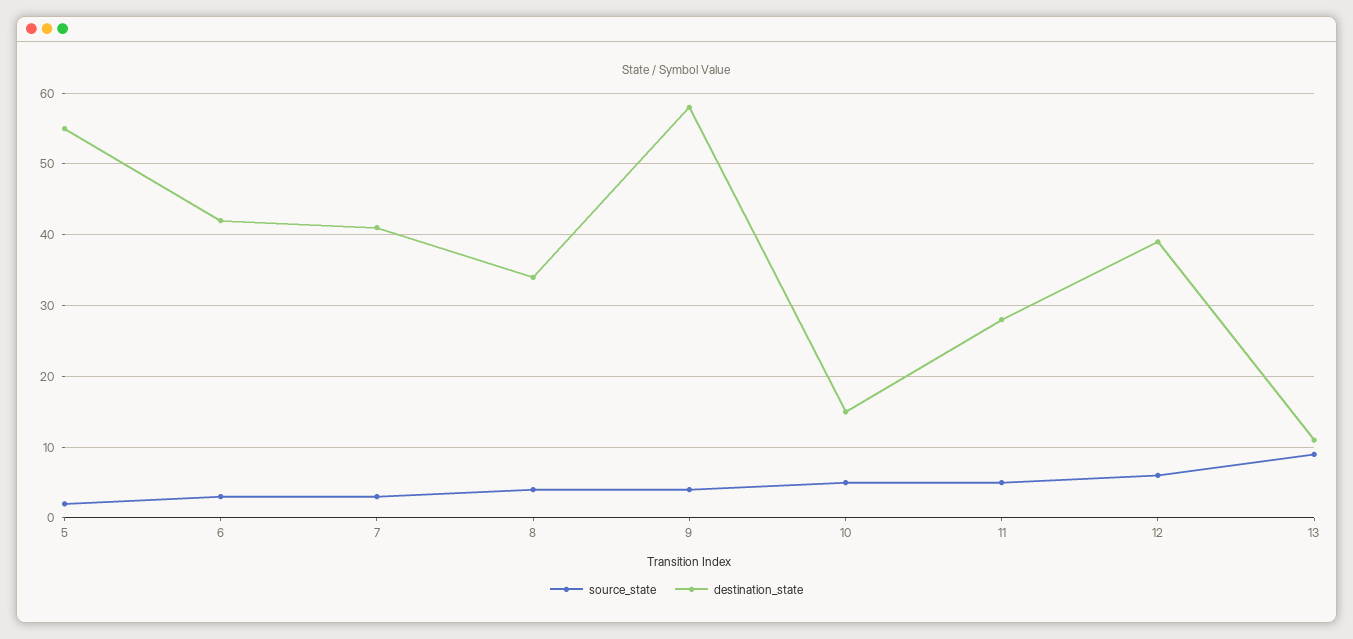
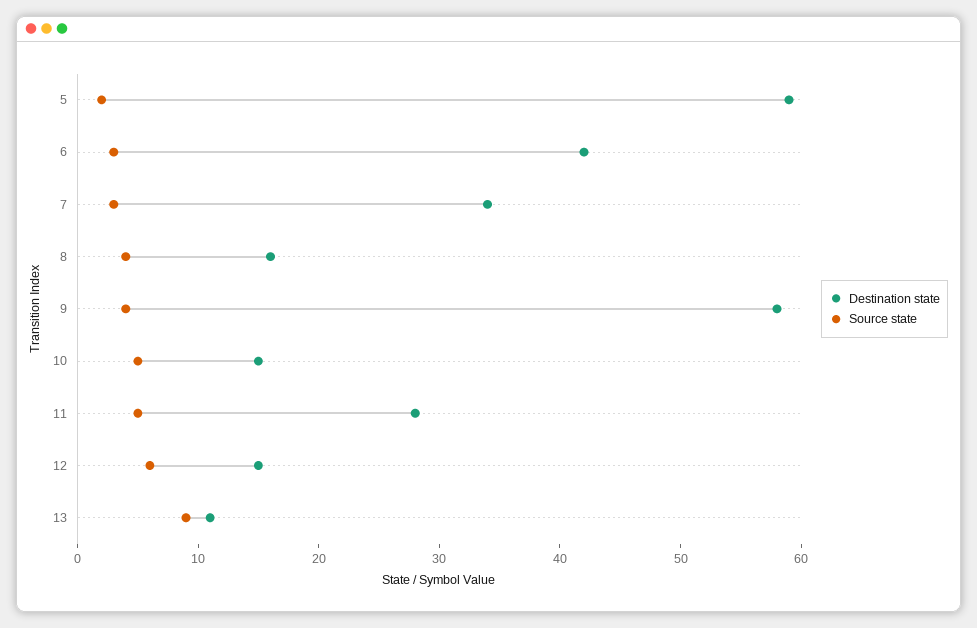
  {
    "source_state": {
      "5": 2,
      "6": 3,
      "7": 3,
      "8": 4,
      "9": 4,
      "10": 5,
      "11": 5,
      "12": 6,
      "13": 9
    },
    "destination_state": {
-     "5": 55,
+     "5": 59,
      "6": 42,
-     "7": 41,
+     "7": 34,
-     "8": 34,
+     "8": 16,
      "9": 58,
      "10": 15,
      "11": 28,
-     "12": 39,
+     "12": 15,
      "13": 11
    }
  }

